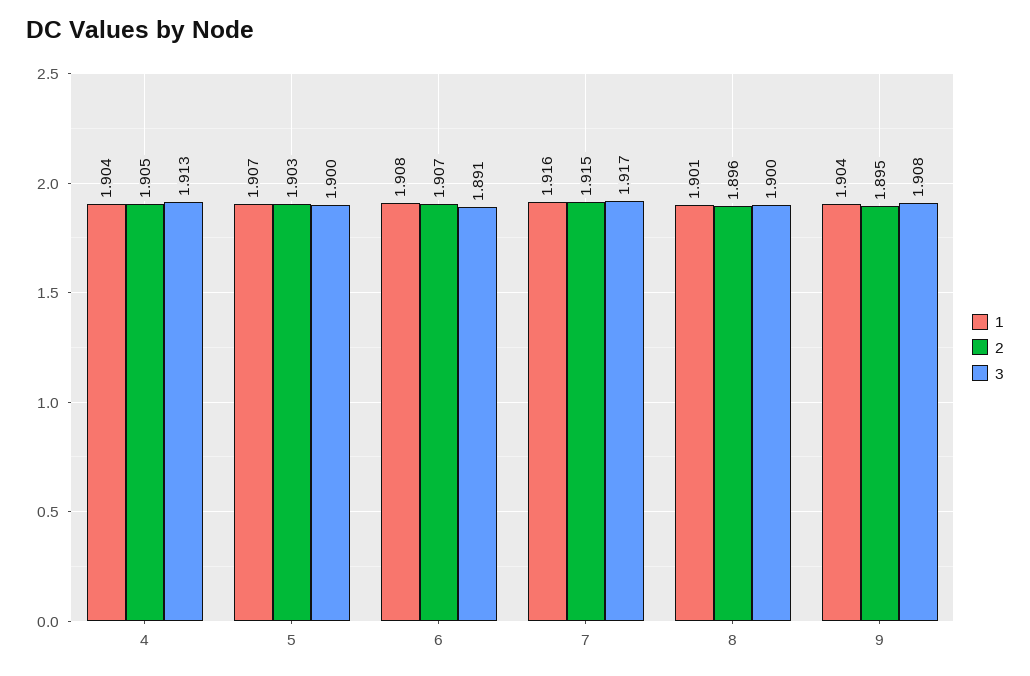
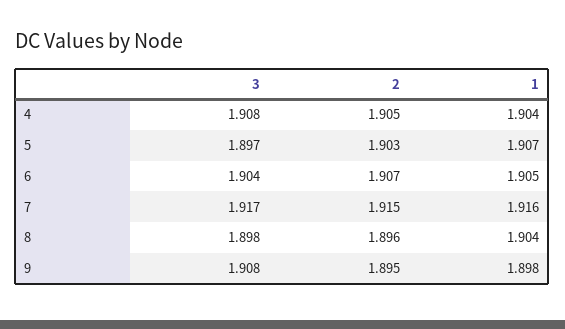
  {
    "1": {
      "4": 1.904,
      "5": 1.907,
-     "6": 1.908,
+     "6": 1.905,
      "7": 1.916,
-     "8": 1.901,
+     "8": 1.904,
-     "9": 1.904
+     "9": 1.898
    },
    "2": {
      "4": 1.905,
      "5": 1.903,
      "6": 1.907,
      "7": 1.915,
      "8": 1.896,
      "9": 1.895
    },
    "3": {
-     "4": 1.913,
+     "4": 1.908,
-     "5": 1.9,
+     "5": 1.897,
-     "6": 1.891,
+     "6": 1.904,
      "7": 1.917,
-     "8": 1.9,
+     "8": 1.898,
      "9": 1.908
    }
  }

